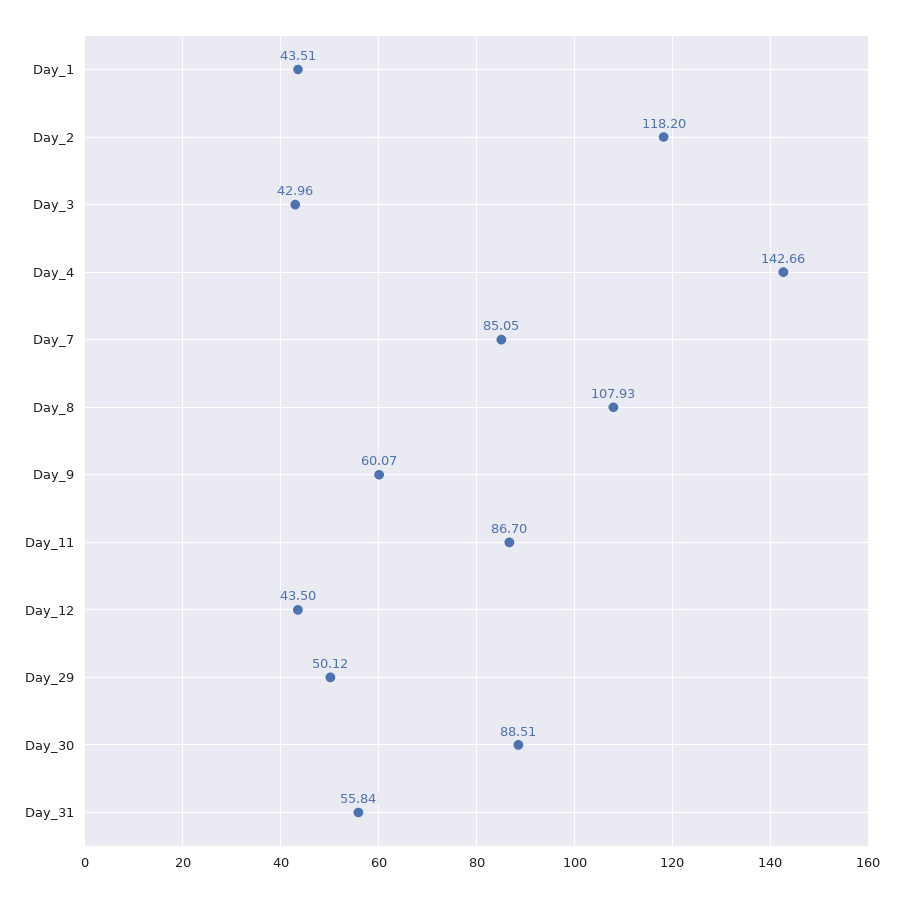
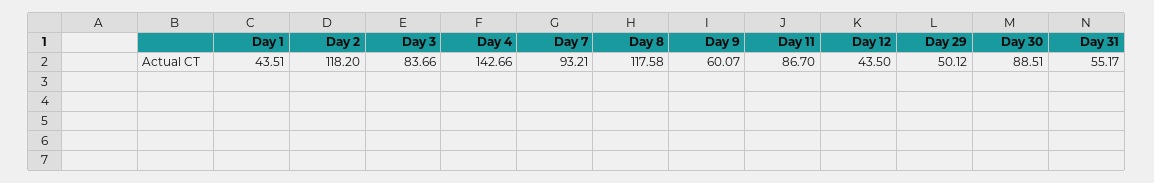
  {
    "Day_1": 43.51,
    "Day_2": 118.2,
-   "Day_3": 42.96,
+   "Day_3": 83.66,
    "Day_4": 142.66,
-   "Day_7": 85.05,
+   "Day_7": 93.21,
-   "Day_8": 107.93,
+   "Day_8": 117.58,
    "Day_9": 60.07,
    "Day_11": 86.7,
    "Day_12": 43.5,
    "Day_29": 50.12,
    "Day_30": 88.51,
-   "Day_31": 55.84
+   "Day_31": 55.17
  }

